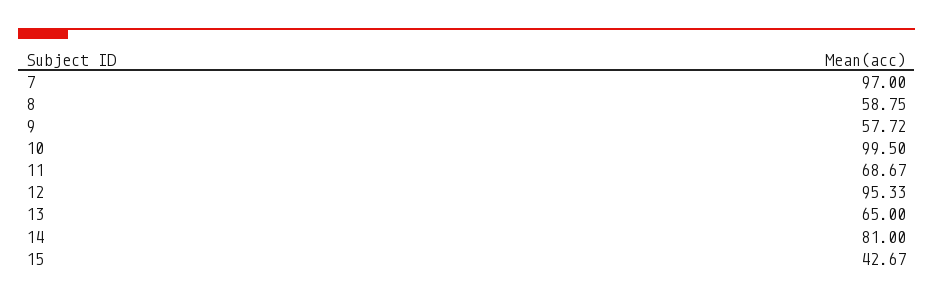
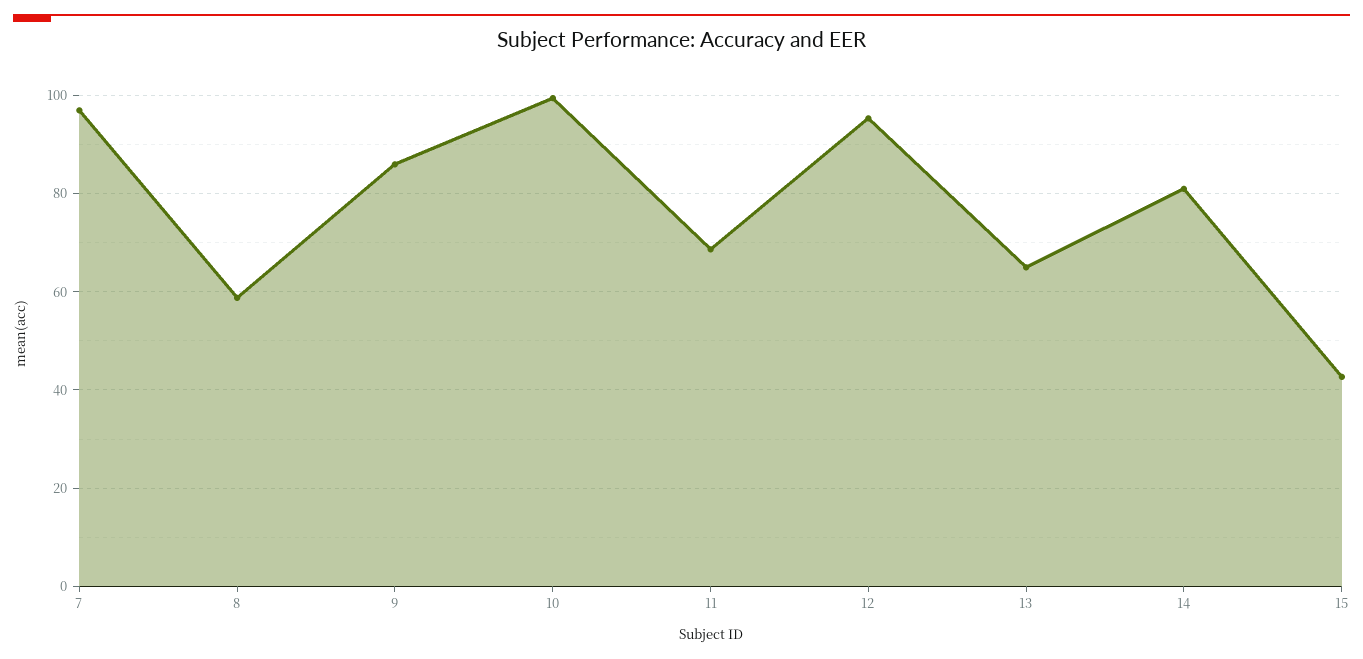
  {
    "7": 97,
    "8": 58.75,
-   "9": 57.72,
+   "9": 86,
    "10": 99.5,
    "11": 68.67,
    "12": 95.33,
    "13": 65,
    "14": 81,
    "15": 42.67
  }

